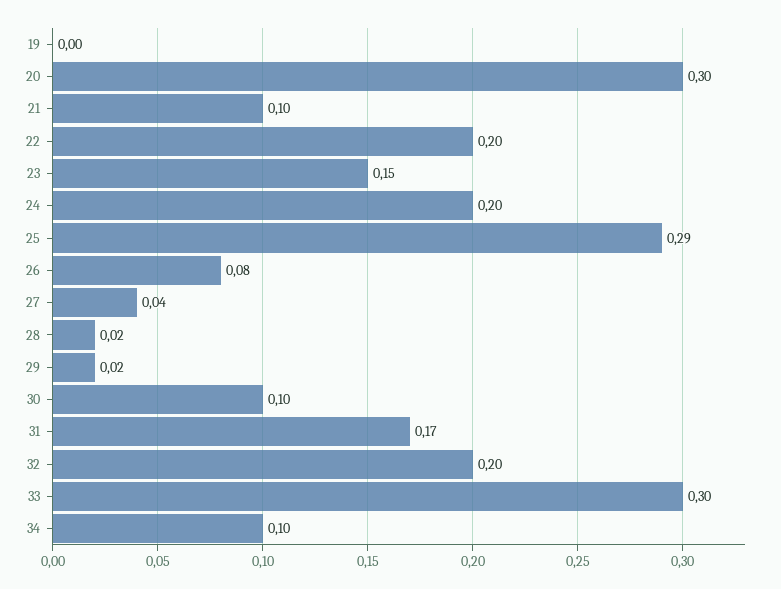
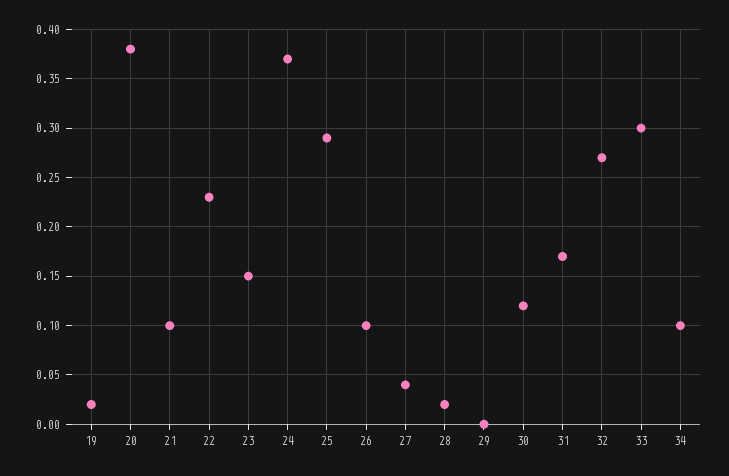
  {
-   "19": 0,
+   "19": 0.02,
-   "20": 0.3,
+   "20": 0.38,
    "21": 0.1,
-   "22": 0.2,
+   "22": 0.23,
    "23": 0.15,
-   "24": 0.2,
+   "24": 0.37,
    "25": 0.29,
-   "26": 0.08,
+   "26": 0.1,
    "27": 0.04,
    "28": 0.02,
-   "29": 0.02,
+   "29": 0,
-   "30": 0.1,
+   "30": 0.12,
    "31": 0.17,
-   "32": 0.2,
+   "32": 0.27,
    "33": 0.3,
    "34": 0.1
  }

